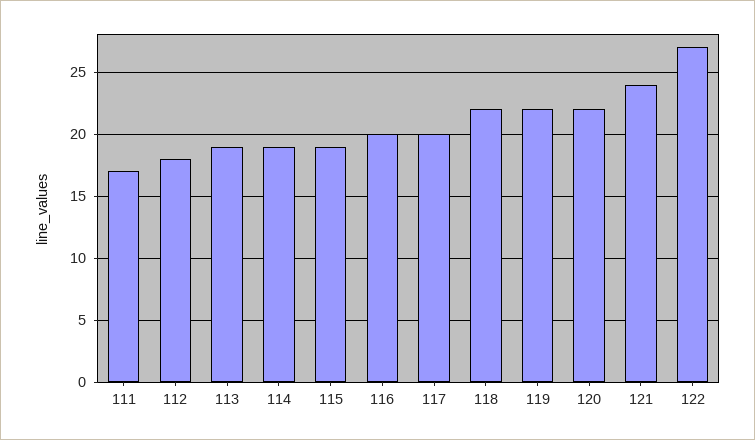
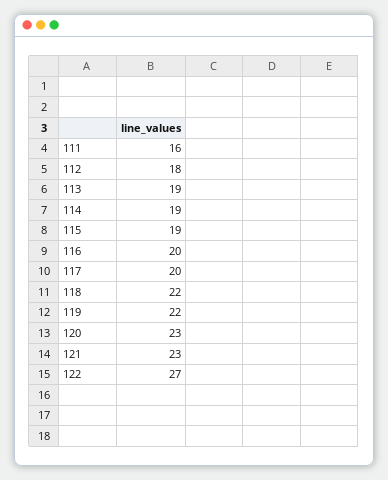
  {
-   "111": 17,
+   "111": 16,
    "112": 18,
    "113": 19,
    "114": 19,
    "115": 19,
    "116": 20,
    "117": 20,
    "118": 22,
    "119": 22,
-   "120": 22,
+   "120": 23,
-   "121": 24,
+   "121": 23,
    "122": 27
  }

